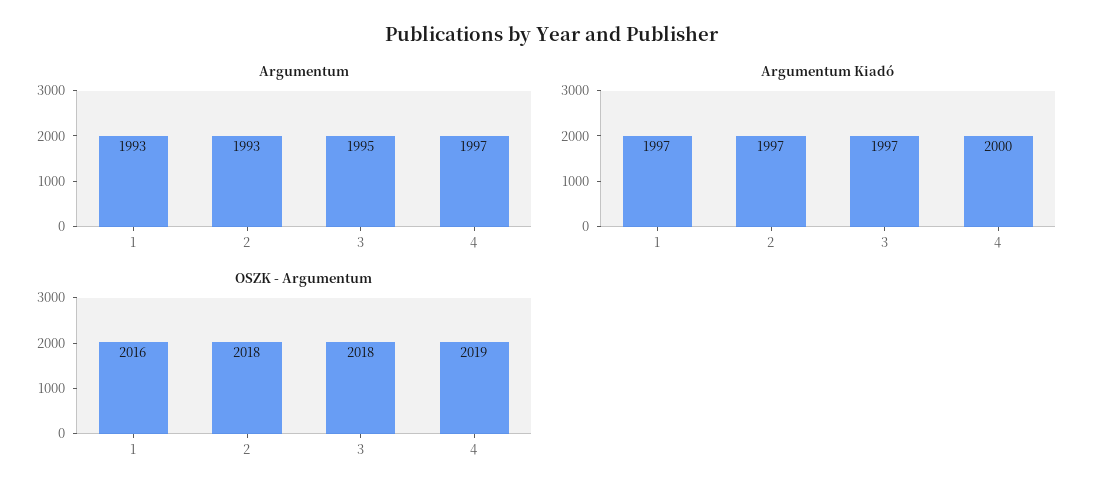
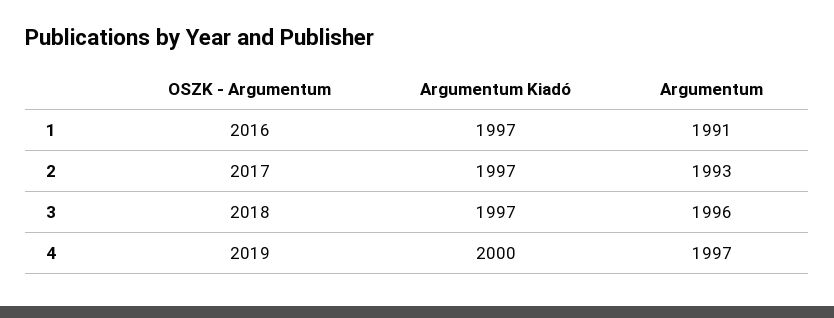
  {
    "Argumentum": {
-     "1": 1993,
+     "1": 1991,
      "2": 1993,
-     "3": 1995,
+     "3": 1996,
      "4": 1997
    },
    "Argumentum Kiadó": {
      "1": 1997,
      "2": 1997,
      "3": 1997,
      "4": 2000
    },
    "OSZK - Argumentum": {
      "1": 2016,
-     "2": 2018,
+     "2": 2017,
      "3": 2018,
      "4": 2019
    }
  }

